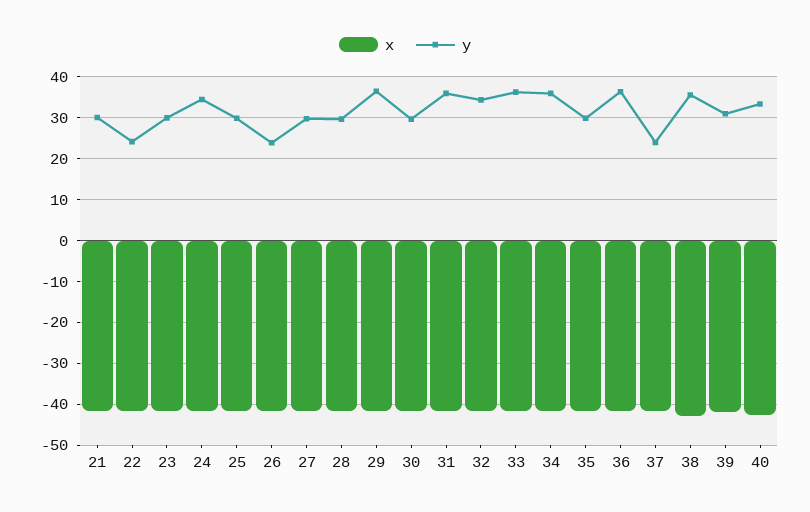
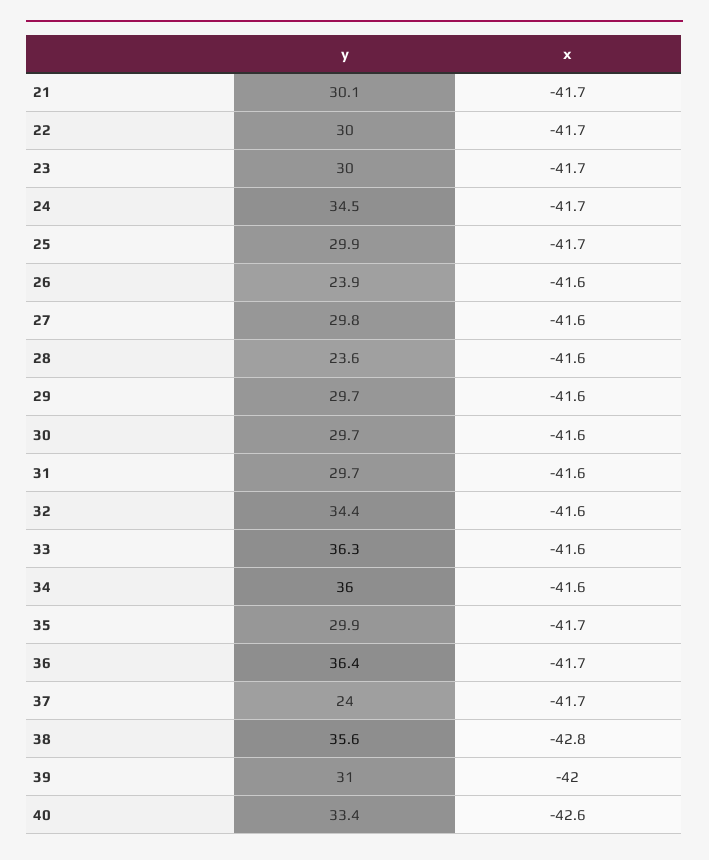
  {
    "x": {
      "21": -41.7,
      "22": -41.7,
      "23": -41.7,
      "24": -41.7,
      "25": -41.7,
      "26": -41.6,
      "27": -41.6,
      "28": -41.6,
      "29": -41.6,
      "30": -41.6,
      "31": -41.6,
      "32": -41.6,
      "33": -41.6,
      "34": -41.6,
      "35": -41.7,
      "36": -41.7,
      "37": -41.7,
      "38": -42.8,
      "39": -42,
      "40": -42.6
    },
    "y": {
      "21": 30.1,
-     "22": 24,
+     "22": 30,
      "23": 30,
      "24": 34.5,
      "25": 29.9,
      "26": 23.9,
      "27": 29.8,
-     "28": 30,
+     "28": 23.6,
-     "29": 36,
+     "29": 29.7,
      "30": 29.7,
-     "31": 36,
+     "31": 29.7,
      "32": 34.4,
      "33": 36.3,
      "34": 36,
      "35": 29.9,
      "36": 36.4,
      "37": 24,
      "38": 35.6,
      "39": 31,
      "40": 33.4
    }
  }

